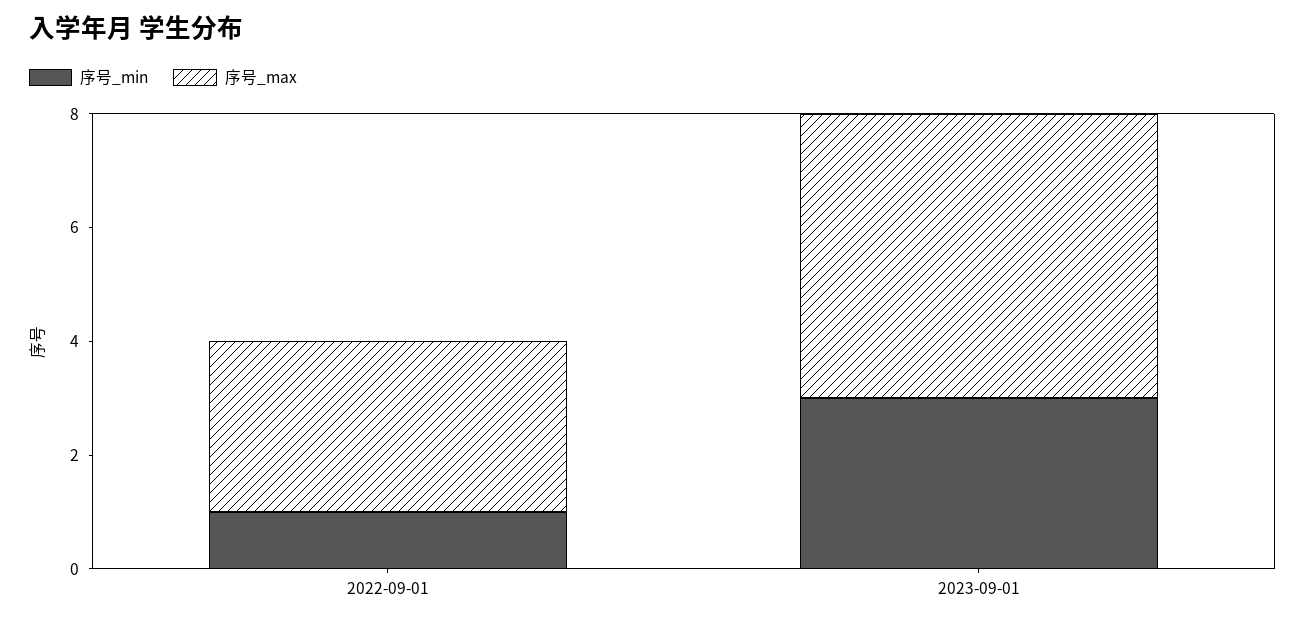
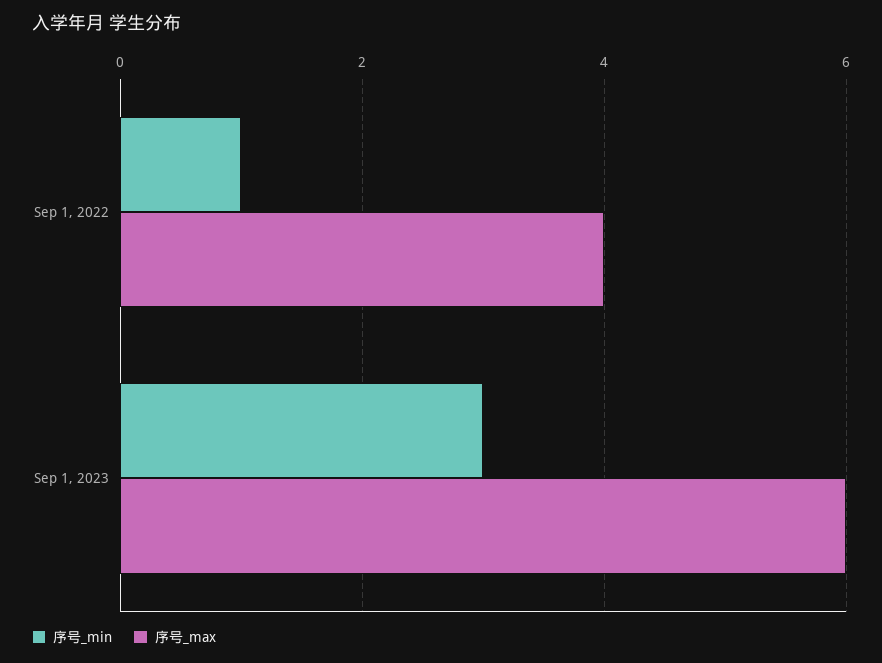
  {
    "序号_min": {
      "2022-09-01": 1,
      "2023-09-01": 3
    },
    "序号_max": {
-     "2022-09-01": 3,
+     "2022-09-01": 4,
-     "2023-09-01": 5
+     "2023-09-01": 6
    }
  }

